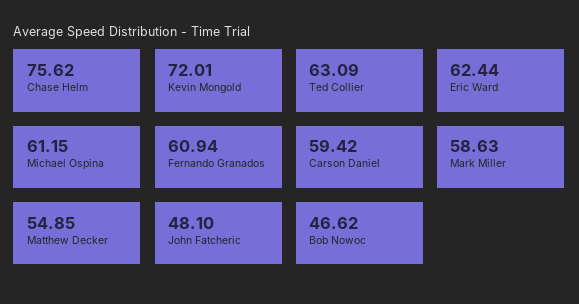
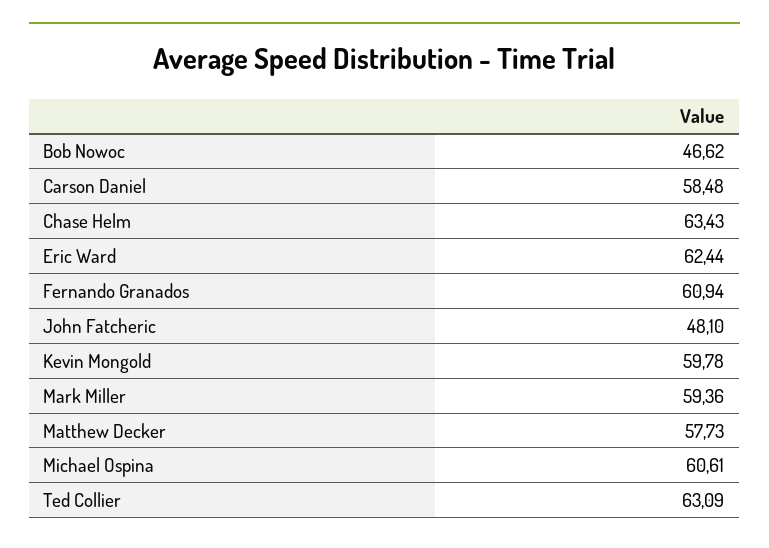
  {
-   "Chase Helm": 75.62,
+   "Chase Helm": 63.43,
-   "Kevin Mongold": 72.01,
+   "Kevin Mongold": 59.78,
    "Ted Collier": 63.09,
    "Eric Ward": 62.44,
-   "Michael Ospina": 61.15,
+   "Michael Ospina": 60.61,
    "Fernando Granados": 60.94,
-   "Carson Daniel": 59.42,
+   "Carson Daniel": 58.48,
-   "Mark Miller": 58.63,
+   "Mark Miller": 59.36,
-   "Matthew Decker": 54.85,
+   "Matthew Decker": 57.73,
    "John Fatcheric": 48.1,
    "Bob Nowoc": 46.62
  }

